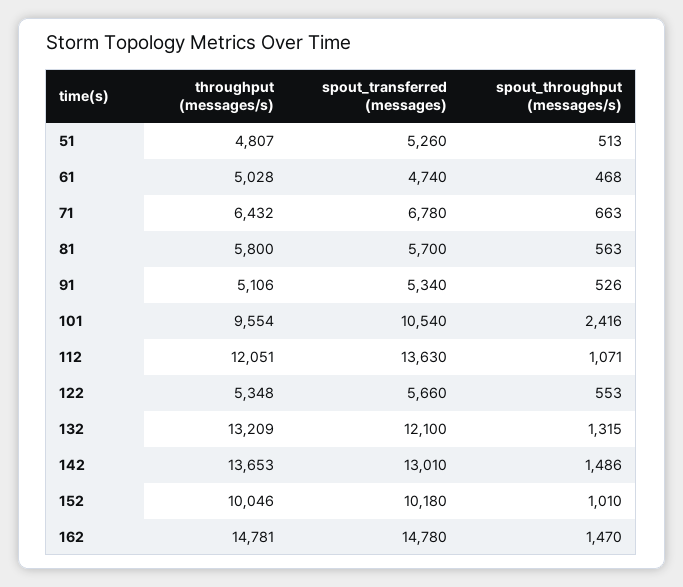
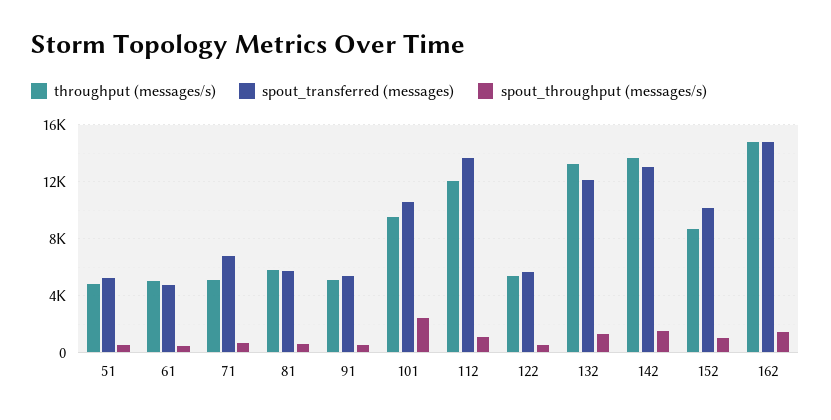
  {
    "throughput (messages/s)": {
      "51": 4807,
      "61": 5028,
-     "71": 6432,
+     "71": 5000,
      "81": 5800,
      "91": 5106,
      "101": 9554,
      "112": 12051,
      "122": 5348,
      "132": 13209,
      "142": 13653,
-     "152": 10046,
+     "152": 8500,
      "162": 14781
    },
    "spout_transferred (messages)": {
      "51": 5260,
      "61": 4740,
      "71": 6780,
      "81": 5700,
      "91": 5340,
      "101": 10540,
      "112": 13630,
      "122": 5660,
      "132": 12100,
      "142": 13010,
      "152": 10180,
      "162": 14780
    },
    "spout_throughput (messages/s)": {
      "51": 513,
      "61": 468,
      "71": 663,
      "81": 563,
      "91": 526,
      "101": 2416,
      "112": 1071,
      "122": 553,
      "132": 1315,
      "142": 1486,
      "152": 1010,
      "162": 1470
    }
  }

